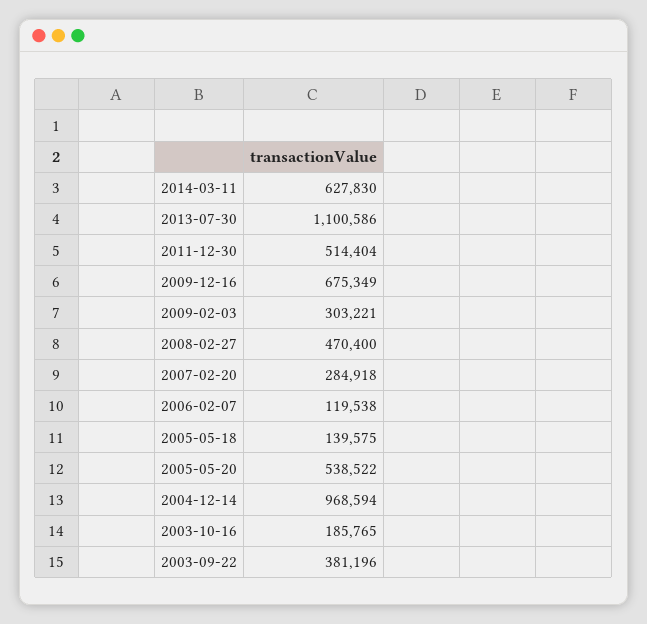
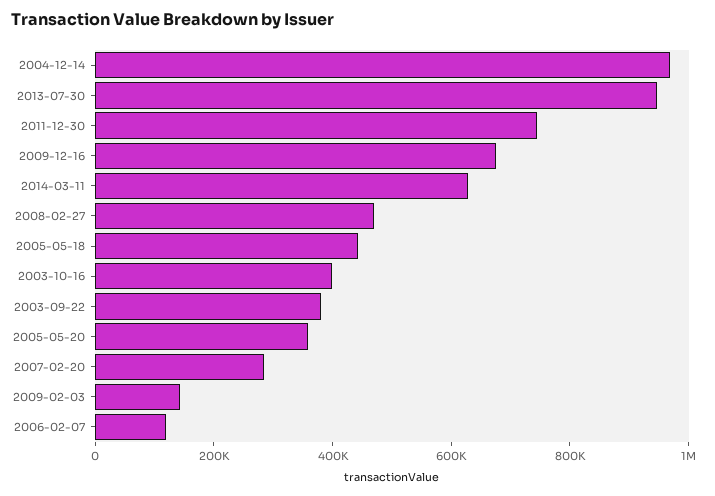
  {
    "2014-03-11": 627830,
-   "2013-07-30": 1100586,
+   "2013-07-30": 950000,
-   "2011-12-30": 514404,
+   "2011-12-30": 750000,
    "2009-12-16": 675349,
-   "2009-02-03": 303221,
+   "2009-02-03": 150000,
    "2008-02-27": 470400,
    "2007-02-20": 284918,
    "2006-02-07": 119538,
-   "2005-05-18": 139575,
+   "2005-05-18": 450000,
-   "2005-05-20": 538522,
+   "2005-05-20": 350000,
    "2004-12-14": 968594,
-   "2003-10-16": 185765,
+   "2003-10-16": 400000,
    "2003-09-22": 381196
  }

